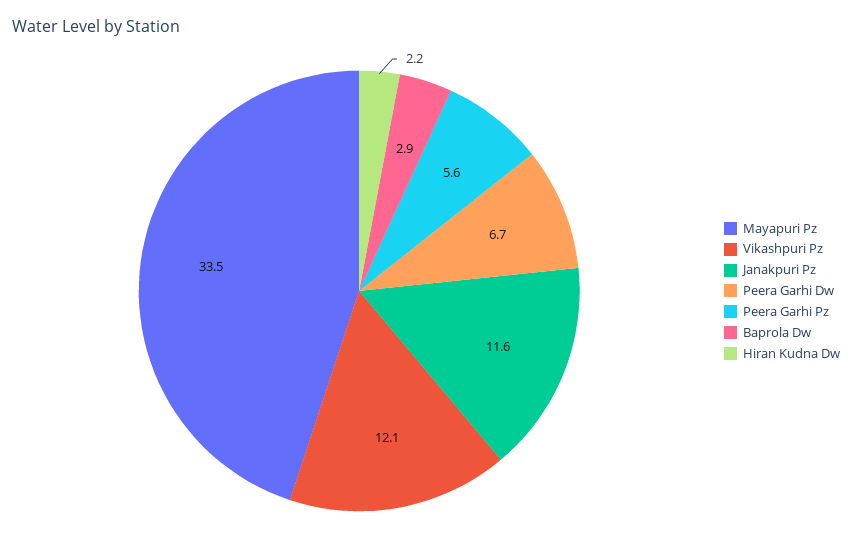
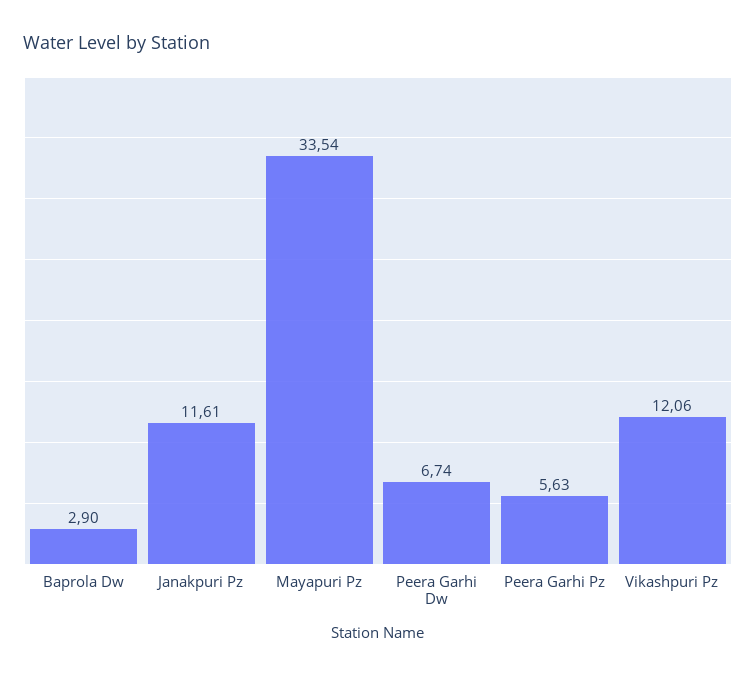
  {
    "Mayapuri Pz": 33.54,
    "Vikashpuri Pz": 12.06,
    "Janakpuri Pz": 11.61,
    "Peera Garhi Dw": 6.74,
    "Peera Garhi Pz": 5.63,
-   "Baprola Dw": 2.9,
+   "Baprola Dw": 2.9
-   "Hiran Kudna Dw": 2.2
  }

